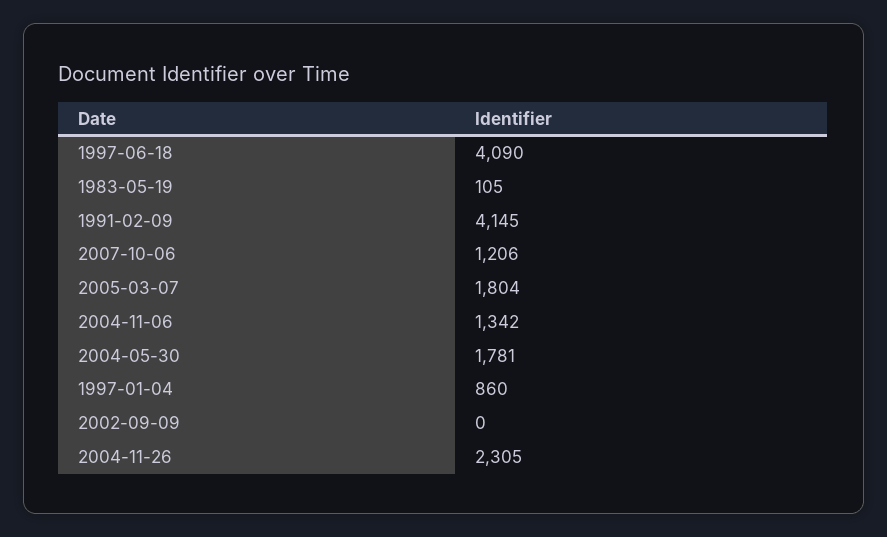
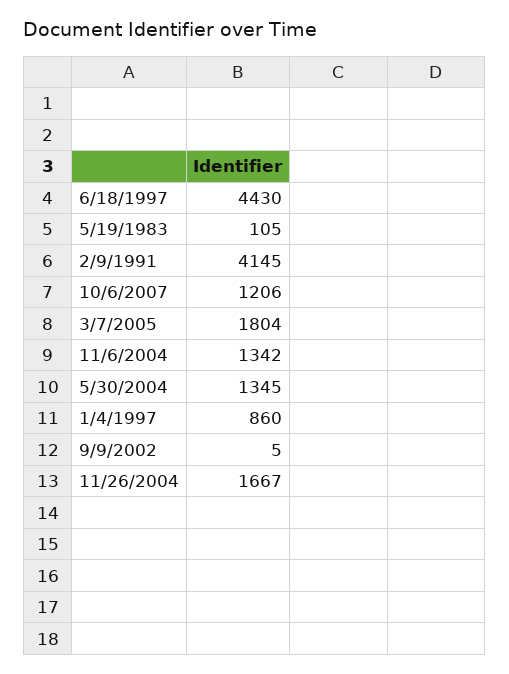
  {
-   "1997-06-18": 4090,
+   "1997-06-18": 4430,
    "1983-05-19": 105,
    "1991-02-09": 4145,
    "2007-10-06": 1206,
    "2005-03-07": 1804,
    "2004-11-06": 1342,
-   "2004-05-30": 1781,
+   "2004-05-30": 1345,
    "1997-01-04": 860,
-   "2002-09-09": 0,
+   "2002-09-09": 5,
-   "2004-11-26": 2305
+   "2004-11-26": 1667
  }

